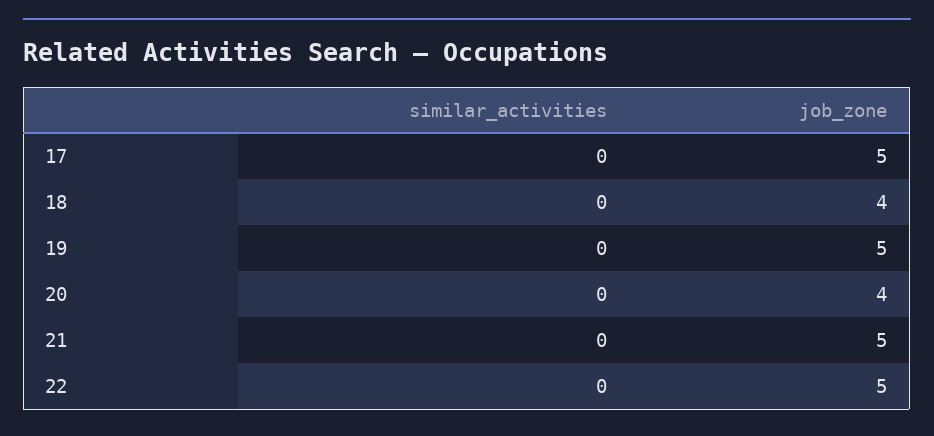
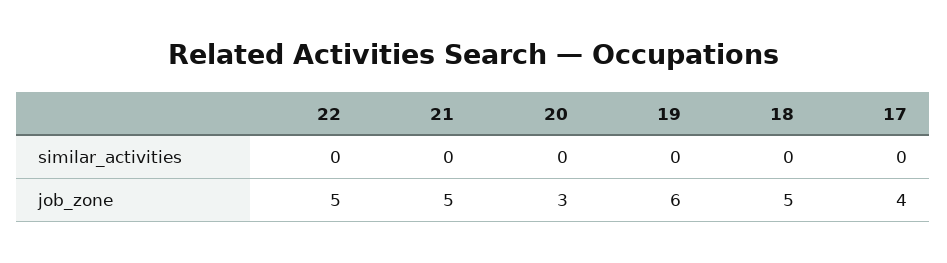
  {
    "similar_activities": {
      "17": 0,
      "18": 0,
      "19": 0,
      "20": 0,
      "21": 0,
      "22": 0
    },
    "job_zone": {
-     "17": 5,
+     "17": 4,
-     "18": 4,
+     "18": 5,
-     "19": 5,
+     "19": 6,
-     "20": 4,
+     "20": 3,
      "21": 5,
      "22": 5
    }
  }

